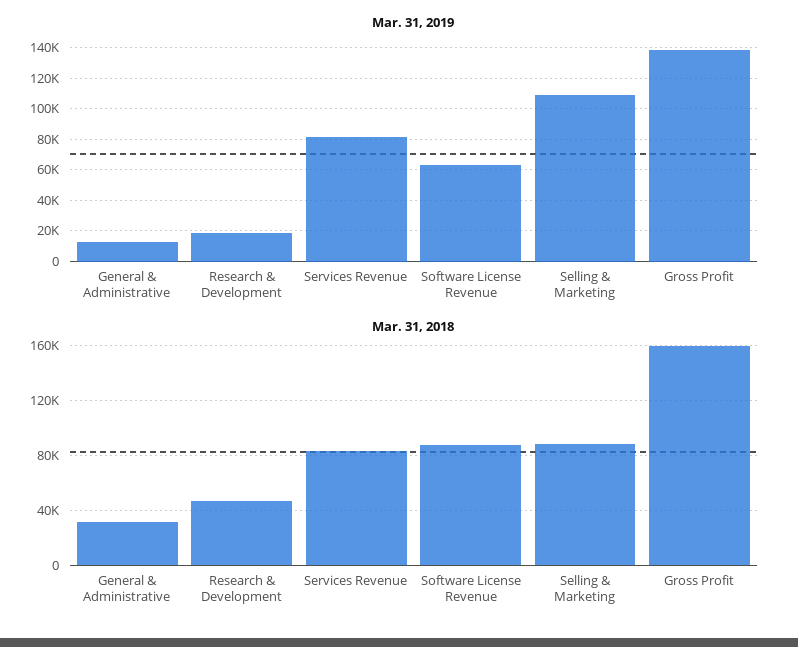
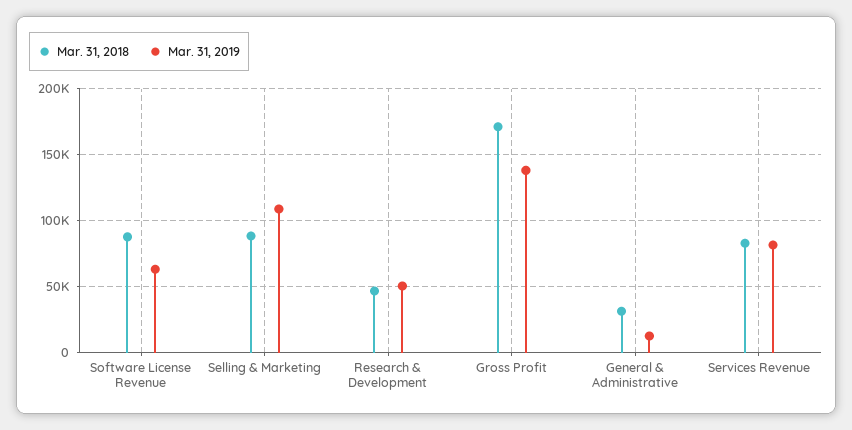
  {
    "Mar. 31, 2019": {
      "General & Administrative": 15000,
-     "Research & Development": 20000,
+     "Research & Development": 50000,
      "Services Revenue": 80000,
      "Software License Revenue": 65000,
      "Selling & Marketing": 110000,
      "Gross Profit": 140000
    },
    "Mar. 31, 2018": {
      "General & Administrative": 30000,
      "Research & Development": 45000,
      "Services Revenue": 85000,
      "Software License Revenue": 90000,
      "Selling & Marketing": 90000,
-     "Gross Profit": 160000
+     "Gross Profit": 170000
    }
  }

